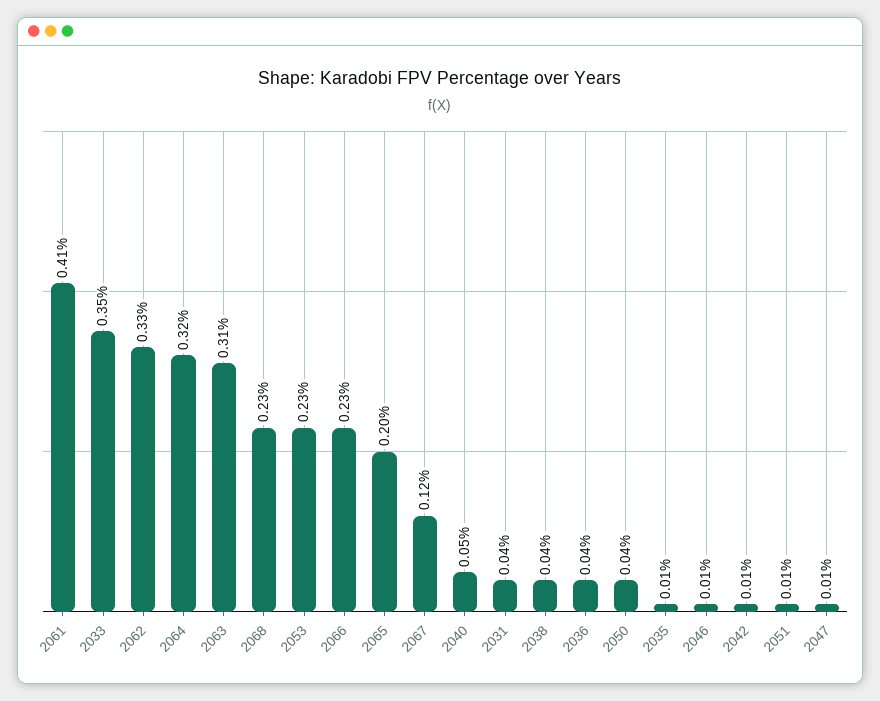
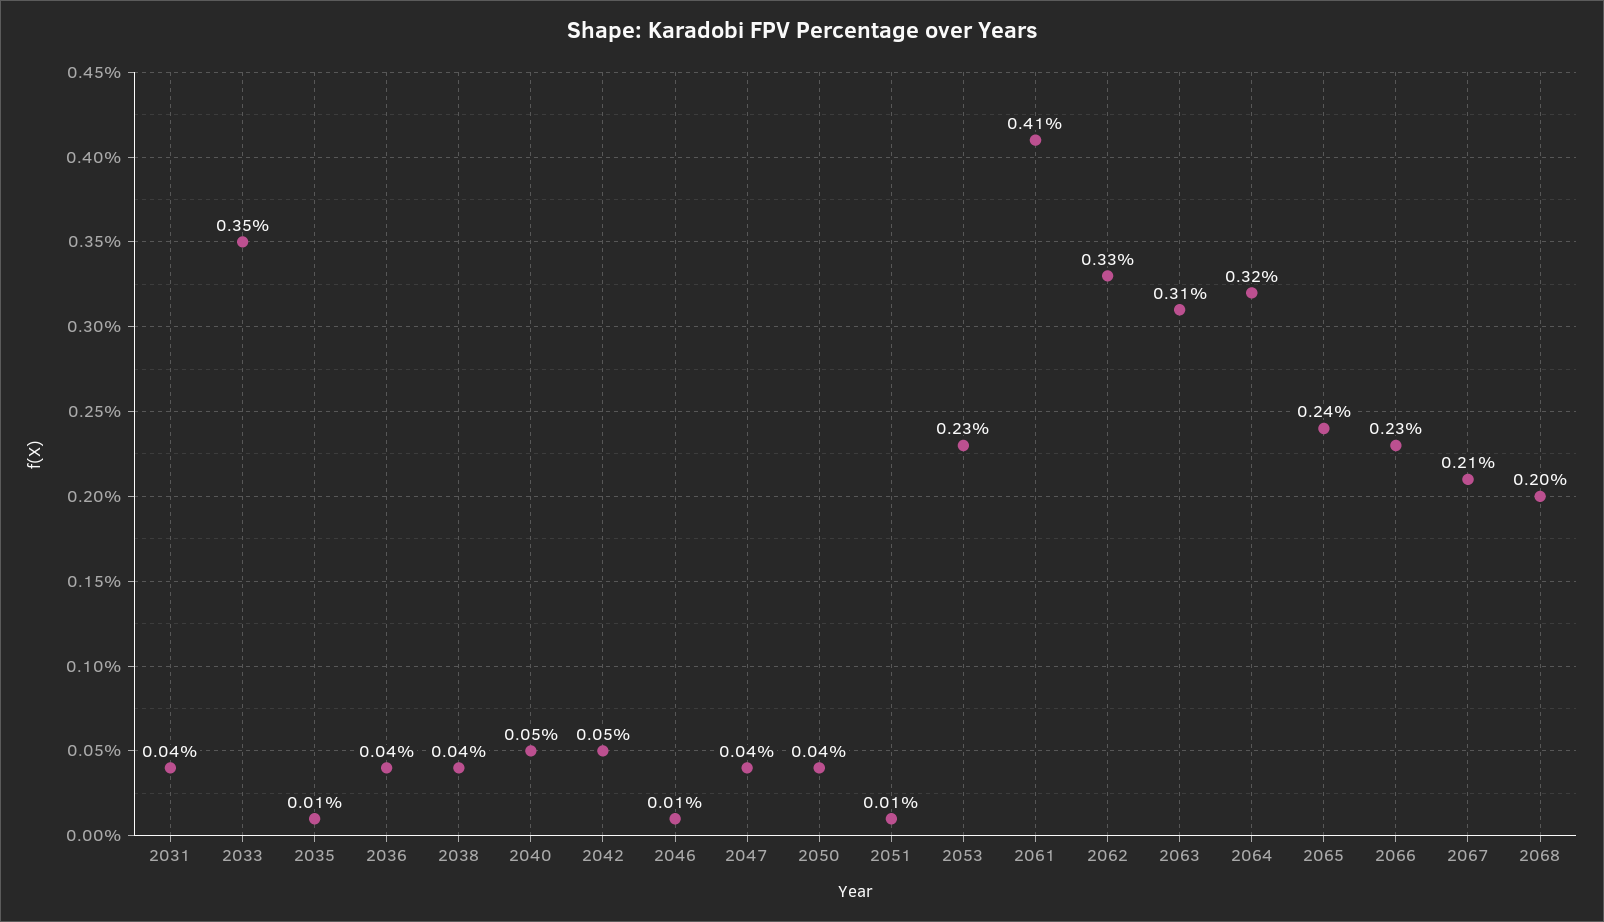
  {
    "2061": 0.41,
    "2033": 0.35,
    "2062": 0.33,
    "2064": 0.32,
    "2063": 0.31,
-   "2068": 0.23,
+   "2068": 0.2,
    "2053": 0.23,
    "2066": 0.23,
-   "2065": 0.2,
+   "2065": 0.24,
-   "2067": 0.12,
+   "2067": 0.21,
    "2040": 0.05,
    "2031": 0.04,
    "2038": 0.04,
    "2036": 0.04,
    "2050": 0.04,
    "2035": 0.01,
    "2046": 0.01,
-   "2042": 0.01,
+   "2042": 0.05,
    "2051": 0.01,
-   "2047": 0.01
+   "2047": 0.04
  }

